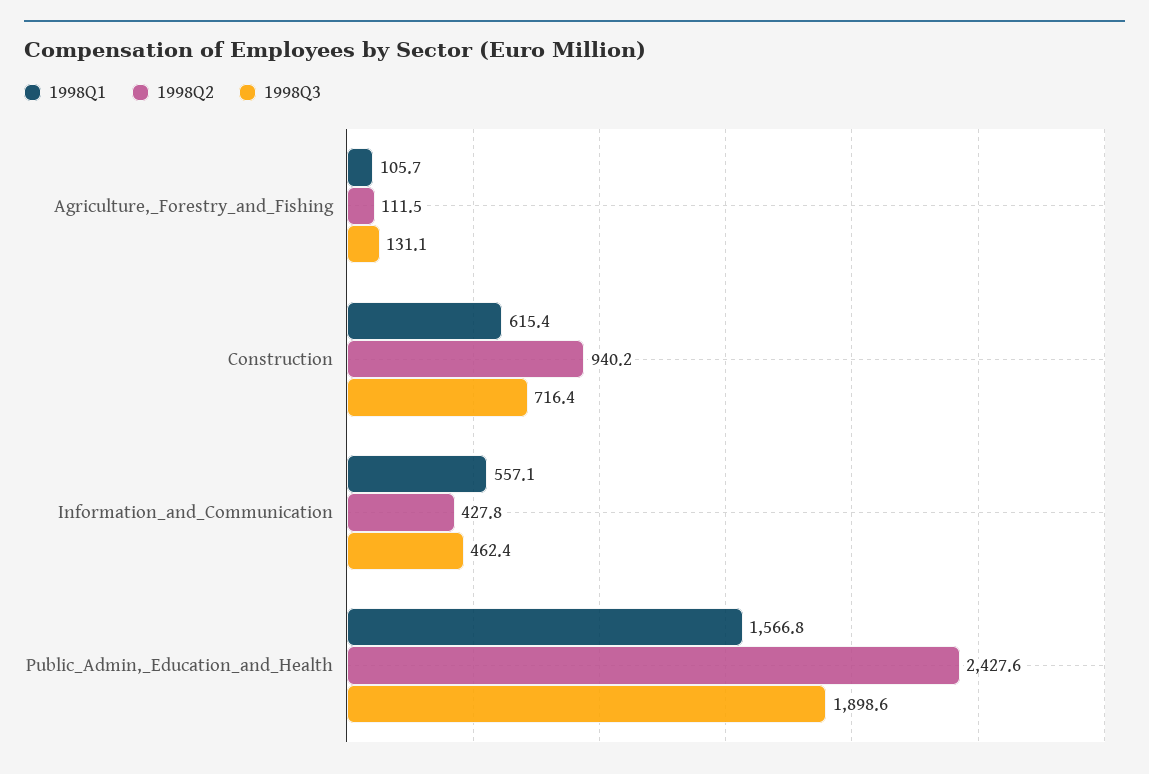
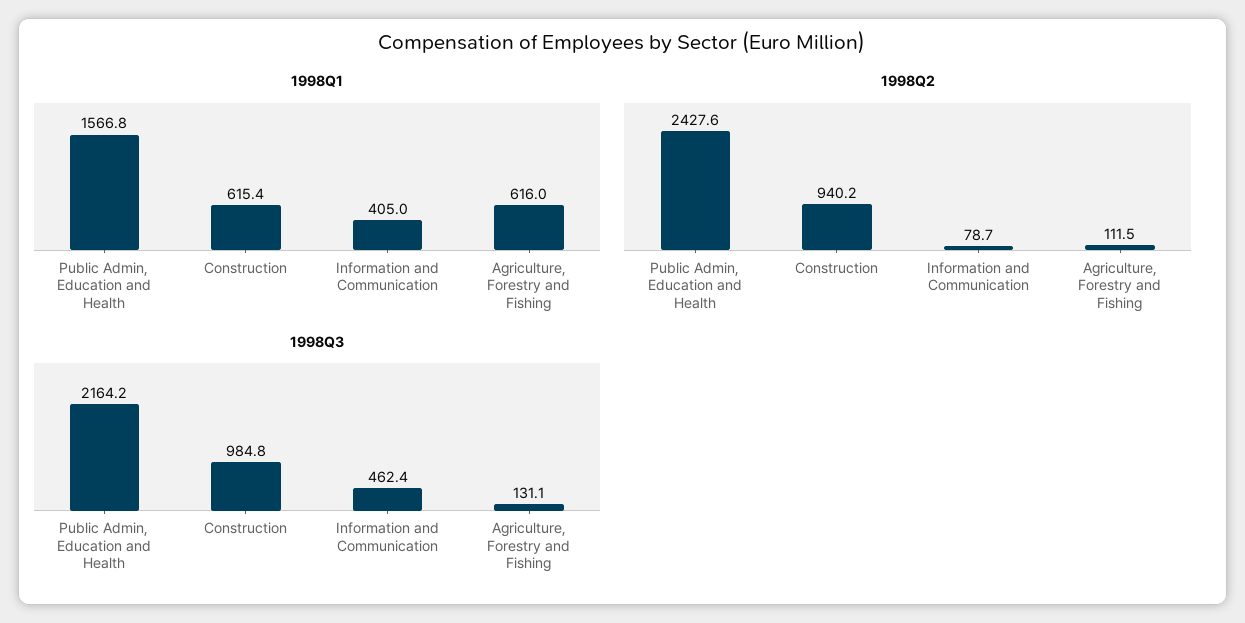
  {
    "1998Q1": {
-     "Agriculture,_Forestry_and_Fishing": 105.7,
+     "Agriculture,_Forestry_and_Fishing": 616,
      "Construction": 615.4,
-     "Information_and_Communication": 557.1,
+     "Information_and_Communication": 405,
      "Public_Admin,_Education_and_Health": 1566.8
    },
    "1998Q2": {
      "Agriculture,_Forestry_and_Fishing": 111.5,
      "Construction": 940.2,
-     "Information_and_Communication": 427.8,
+     "Information_and_Communication": 78.7,
      "Public_Admin,_Education_and_Health": 2427.6
    },
    "1998Q3": {
      "Agriculture,_Forestry_and_Fishing": 131.1,
-     "Construction": 716.4,
+     "Construction": 984.8,
      "Information_and_Communication": 462.4,
-     "Public_Admin,_Education_and_Health": 1898.6
+     "Public_Admin,_Education_and_Health": 2164.2
    }
  }

